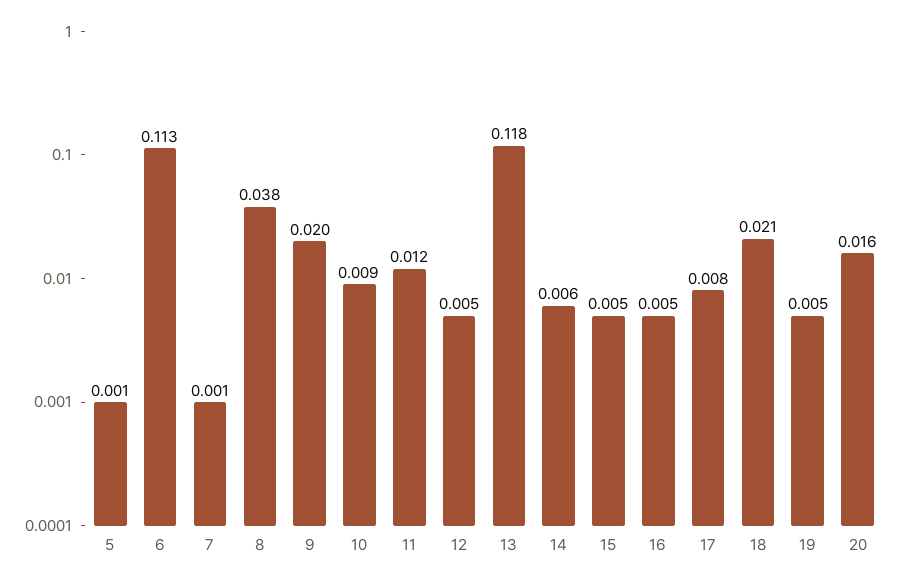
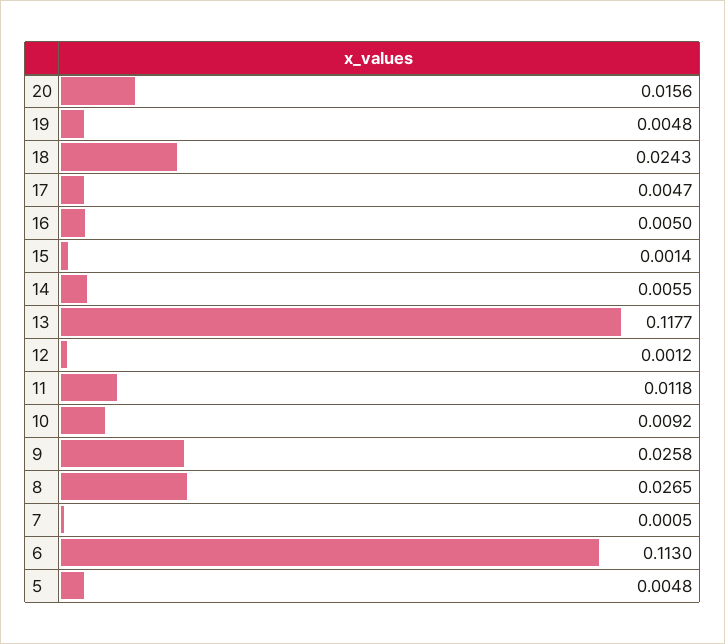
  {
-   "5": 0.001,
+   "5": 0.0048,
    "6": 0.113,
    "7": 0.0005,
-   "8": 0.038,
+   "8": 0.0265,
-   "9": 0.02,
+   "9": 0.0258,
    "10": 0.0092,
    "11": 0.0118,
-   "12": 0.005,
+   "12": 0.0012,
    "13": 0.1177,
    "14": 0.0055,
-   "15": 0.005,
+   "15": 0.0014,
    "16": 0.005,
-   "17": 0.008,
+   "17": 0.0047,
-   "18": 0.021,
+   "18": 0.0243,
    "19": 0.0048,
    "20": 0.0156
  }

